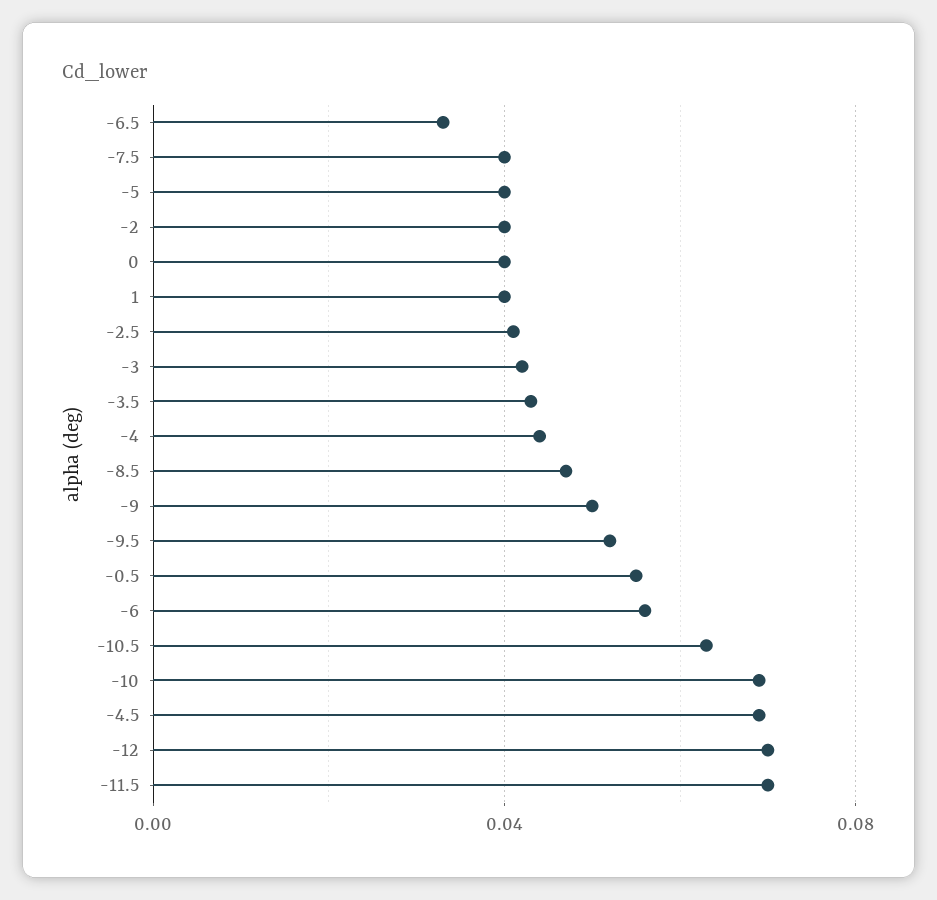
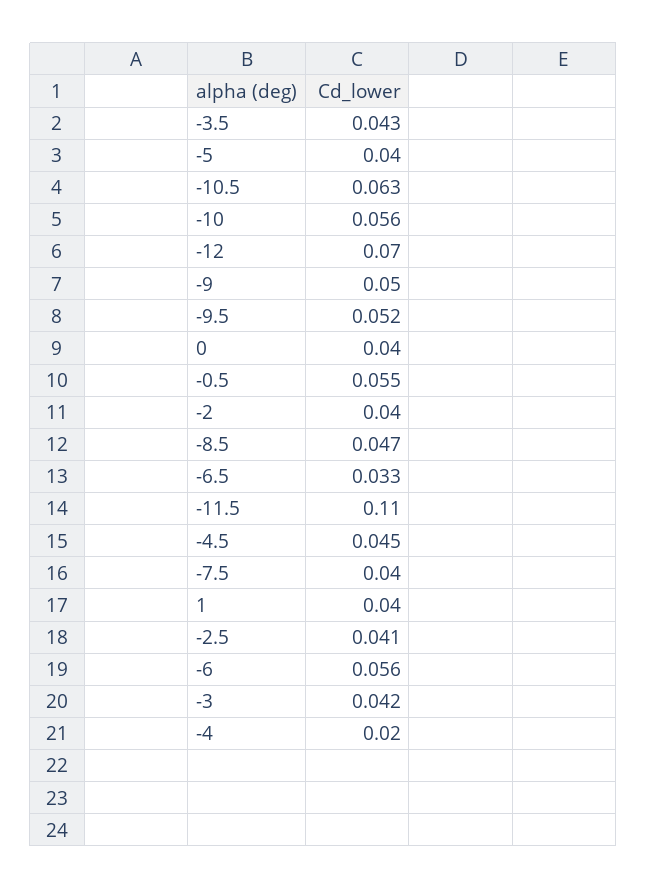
  {
    "-6.5": 0.033,
    "-7.5": 0.04,
    "-5": 0.04,
    "-2": 0.04,
    "0": 0.04,
    "1": 0.04,
    "-2.5": 0.041,
    "-3": 0.042,
    "-3.5": 0.043,
-   "-4": 0.045,
+   "-4": 0.02,
    "-8.5": 0.047,
    "-9": 0.05,
    "-9.5": 0.052,
    "-0.5": 0.055,
    "-6": 0.056,
    "-10.5": 0.063,
-   "-10": 0.07,
+   "-10": 0.056,
-   "-4.5": 0.07,
+   "-4.5": 0.045,
    "-12": 0.07,
-   "-11.5": 0.07
+   "-11.5": 0.11
  }

